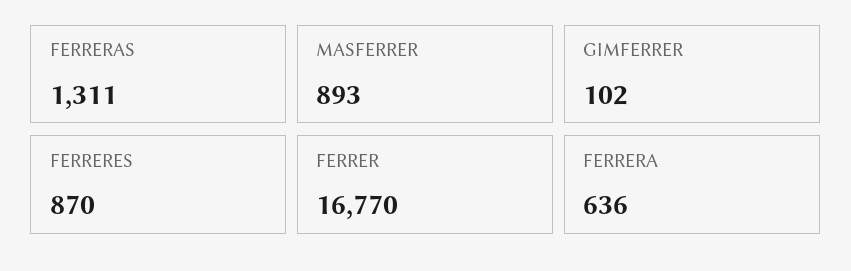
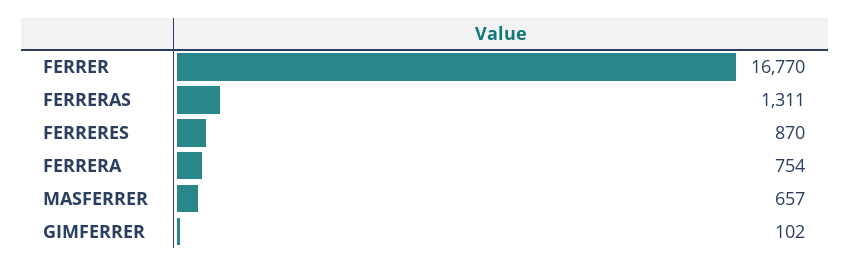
  {
    "FERRERAS": 1311,
-   "MASFERRER": 893,
+   "MASFERRER": 657,
    "GIMFERRER": 102,
    "FERRERES": 870,
    "FERRER": 16770,
-   "FERRERA": 636
+   "FERRERA": 754
  }

